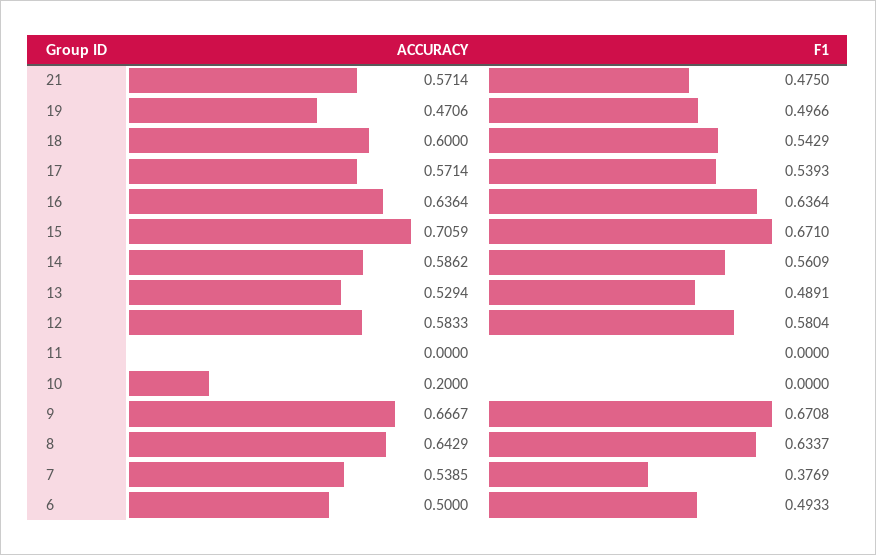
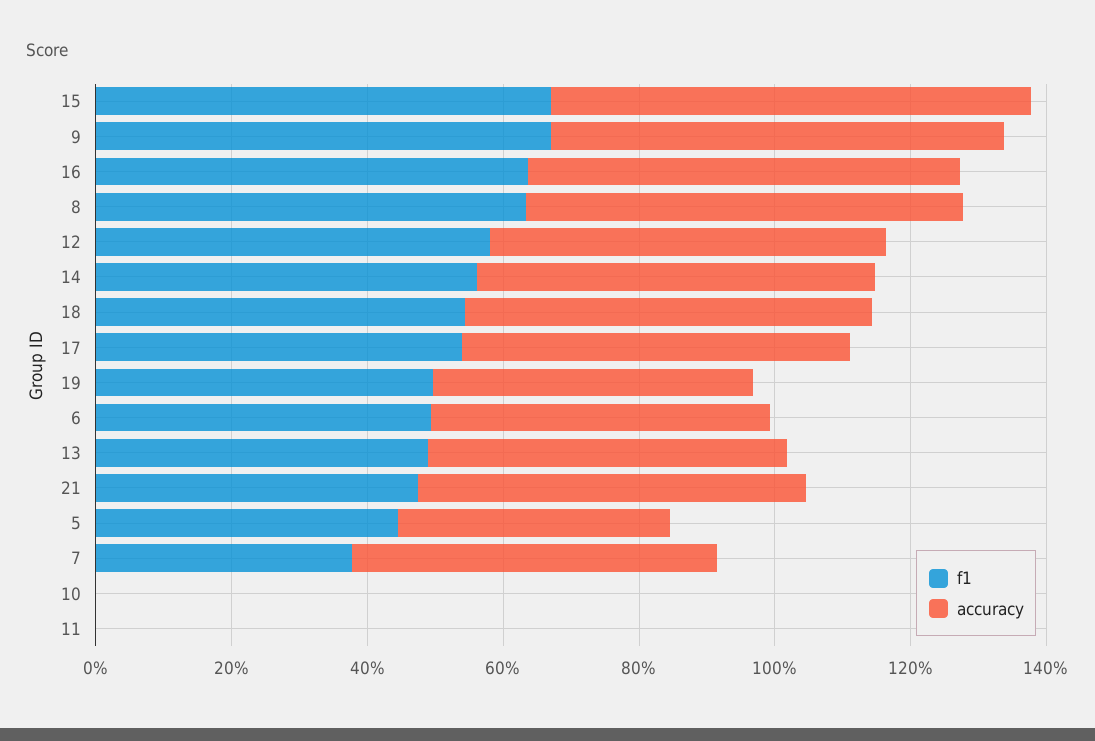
  {
    "ACCURACY": {
      "21": 0.5714,
      "19": 0.4706,
      "18": 0.6,
      "17": 0.5714,
      "16": 0.6364,
      "15": 0.7059,
      "14": 0.5862,
      "13": 0.5294,
      "12": 0.5833,
      "11": 0,
-     "10": 0.2,
+     "10": 0,
      "9": 0.6667,
      "8": 0.6429,
      "7": 0.5385,
-     "6": 0.5
+     "6": 0.5,
+     "5": 0.4
    },
    "F1": {
      "21": 0.475,
      "19": 0.4966,
      "18": 0.5429,
      "17": 0.5393,
      "16": 0.6364,
      "15": 0.671,
      "14": 0.5609,
      "13": 0.4891,
      "12": 0.5804,
      "11": 0,
      "10": 0,
      "9": 0.6708,
      "8": 0.6337,
      "7": 0.3769,
-     "6": 0.4933
+     "6": 0.4933,
+     "5": 0.45
    }
  }

